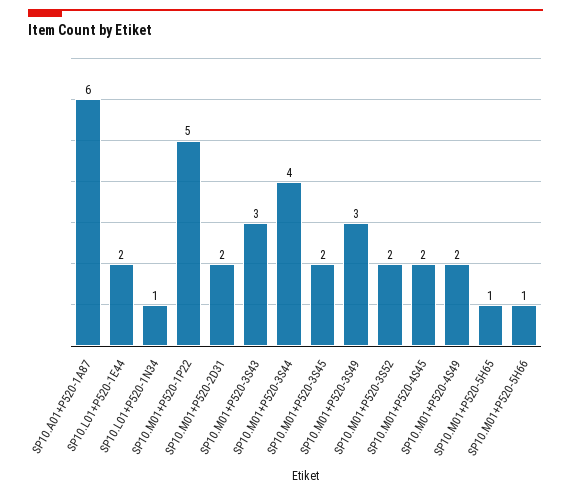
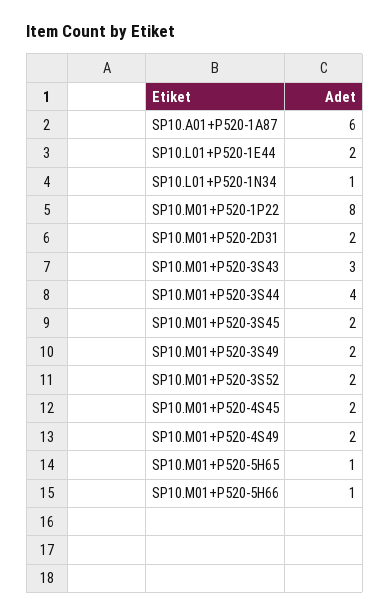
  {
    "SP10.A01+P520-1A87": 6,
    "SP10.L01+P520-1E44": 2,
    "SP10.L01+P520-1N34": 1,
-   "SP10.M01+P520-1P22": 5,
+   "SP10.M01+P520-1P22": 8,
    "SP10.M01+P520-2D31": 2,
    "SP10.M01+P520-3S43": 3,
    "SP10.M01+P520-3S44": 4,
    "SP10.M01+P520-3S45": 2,
-   "SP10.M01+P520-3S49": 3,
+   "SP10.M01+P520-3S49": 2,
    "SP10.M01+P520-3S52": 2,
    "SP10.M01+P520-4S45": 2,
    "SP10.M01+P520-4S49": 2,
    "SP10.M01+P520-5H65": 1,
    "SP10.M01+P520-5H66": 1
  }

